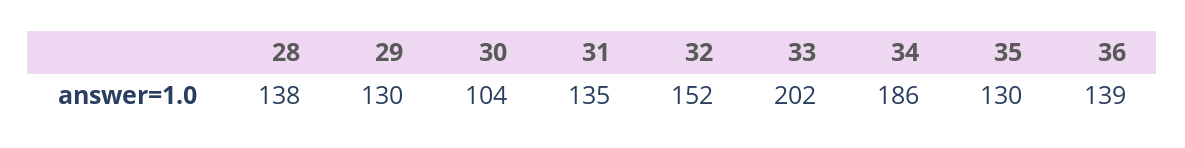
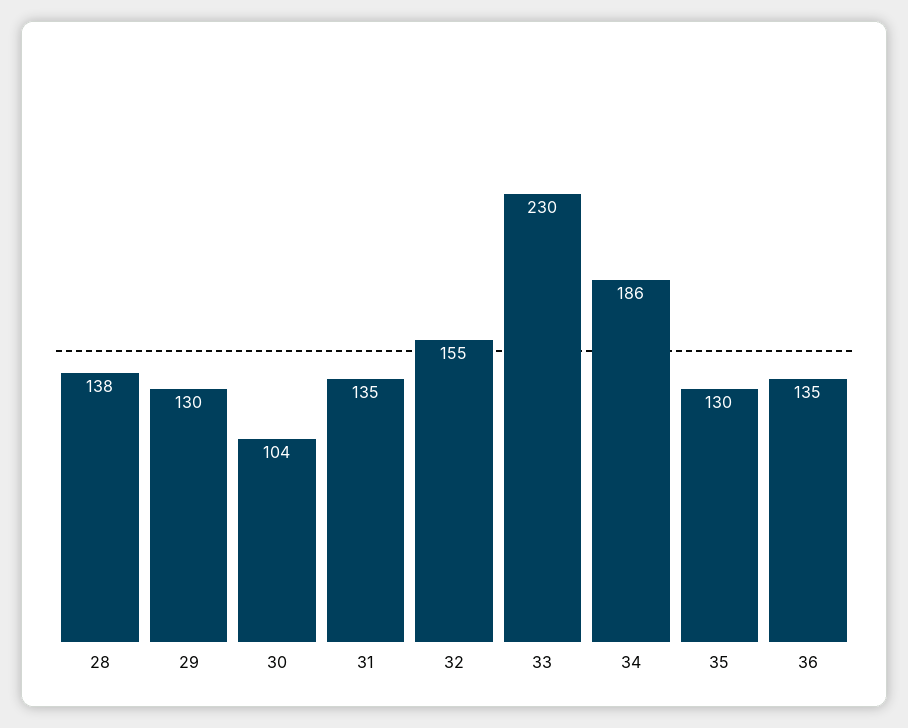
  {
    "28": 138,
    "29": 130,
    "30": 104,
    "31": 135,
-   "32": 152,
+   "32": 155,
-   "33": 202,
+   "33": 230,
    "34": 186,
    "35": 130,
-   "36": 139
+   "36": 135
  }

